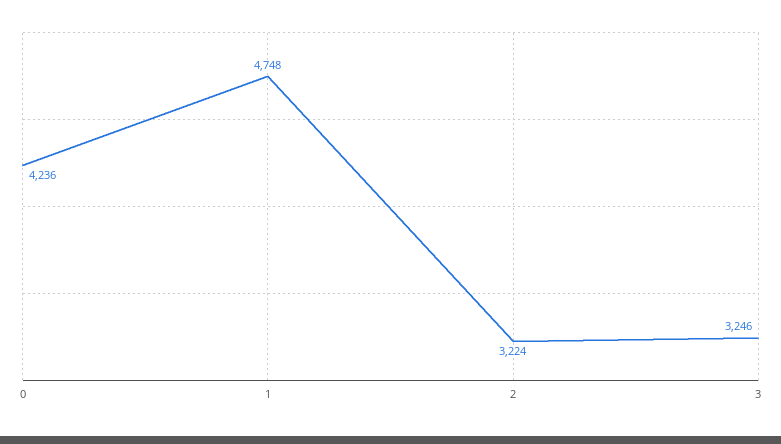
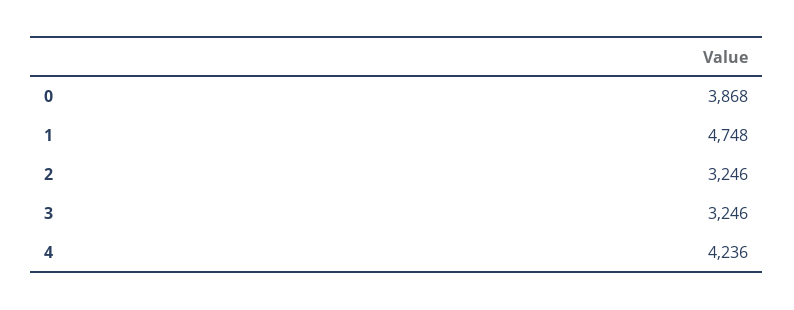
  {
-   "0": 4236,
+   "0": 3868,
    "1": 4748,
-   "2": 3224,
+   "2": 3246,
-   "3": 3246
+   "3": 3246,
+   "4": 4236
  }

